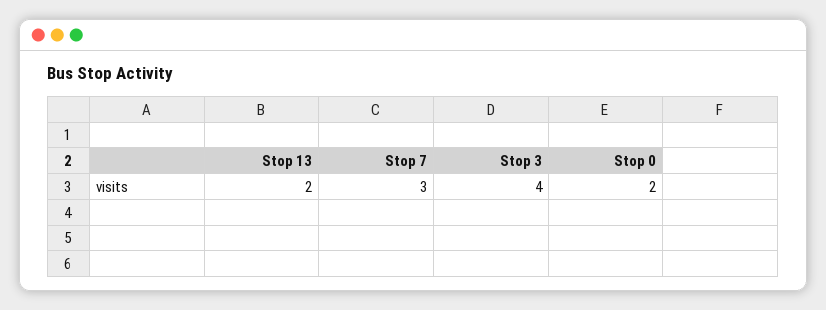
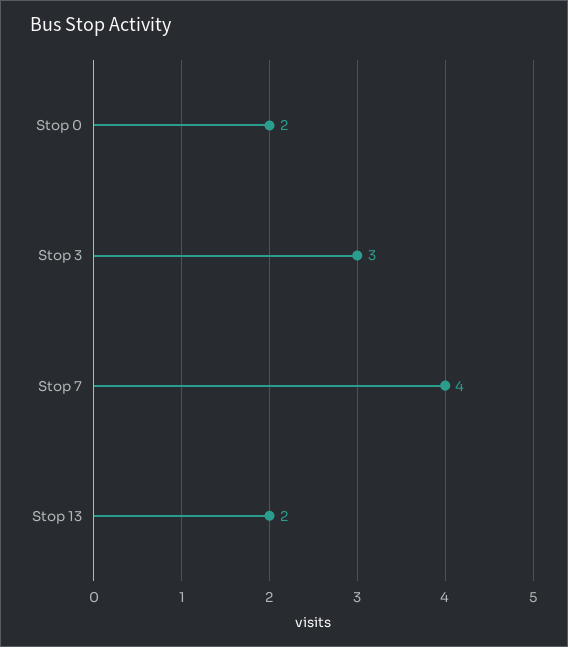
  {
    "Stop 13": 2,
-   "Stop 7": 3,
+   "Stop 7": 4,
-   "Stop 3": 4,
+   "Stop 3": 3,
    "Stop 0": 2
  }

